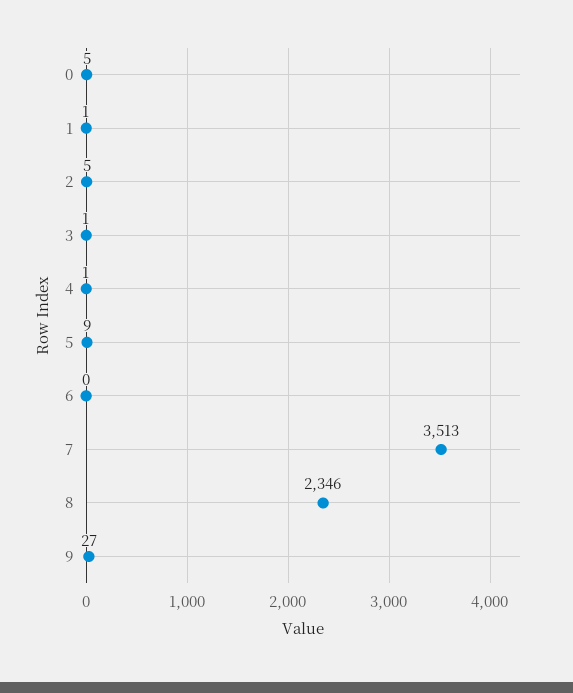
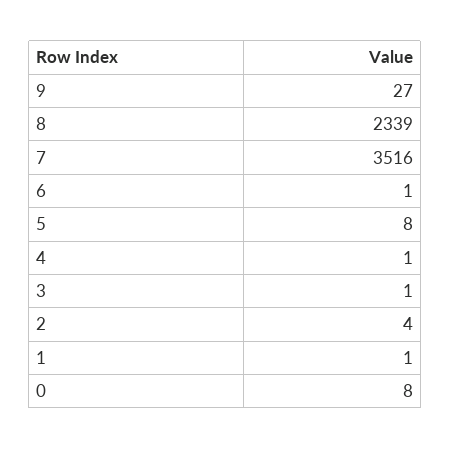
  {
-   "0": 5,
+   "0": 8,
    "1": 1,
-   "2": 5,
+   "2": 4,
    "3": 1,
    "4": 1,
-   "5": 9,
+   "5": 8,
-   "6": 0,
+   "6": 1,
-   "7": 3513,
+   "7": 3516,
-   "8": 2346,
+   "8": 2339,
    "9": 27
  }

